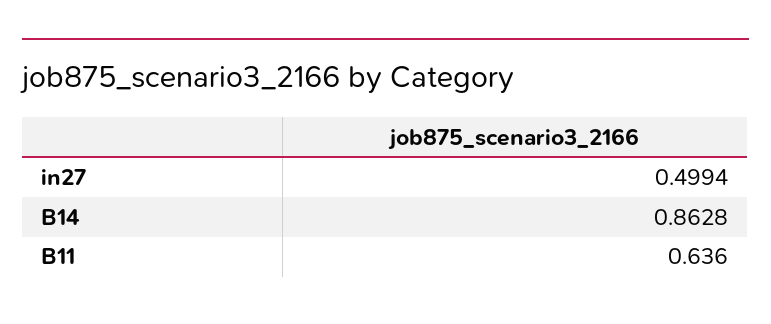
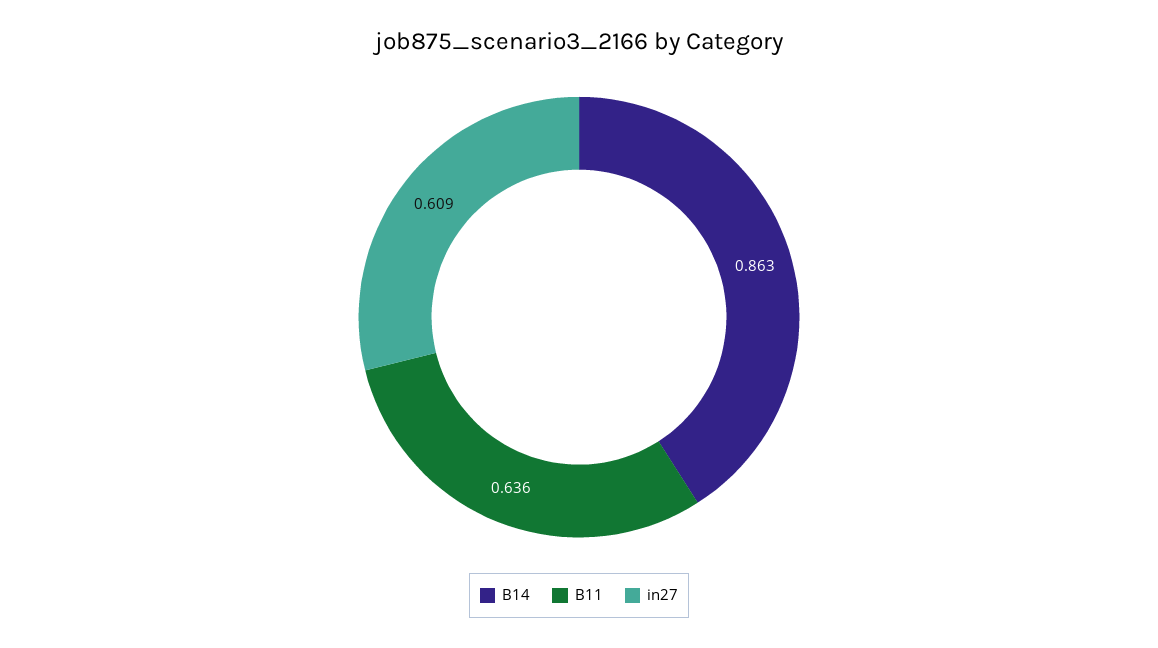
  {
-   "in27": 0.4994,
+   "in27": 0.609,
    "B14": 0.8628,
    "B11": 0.636
  }

